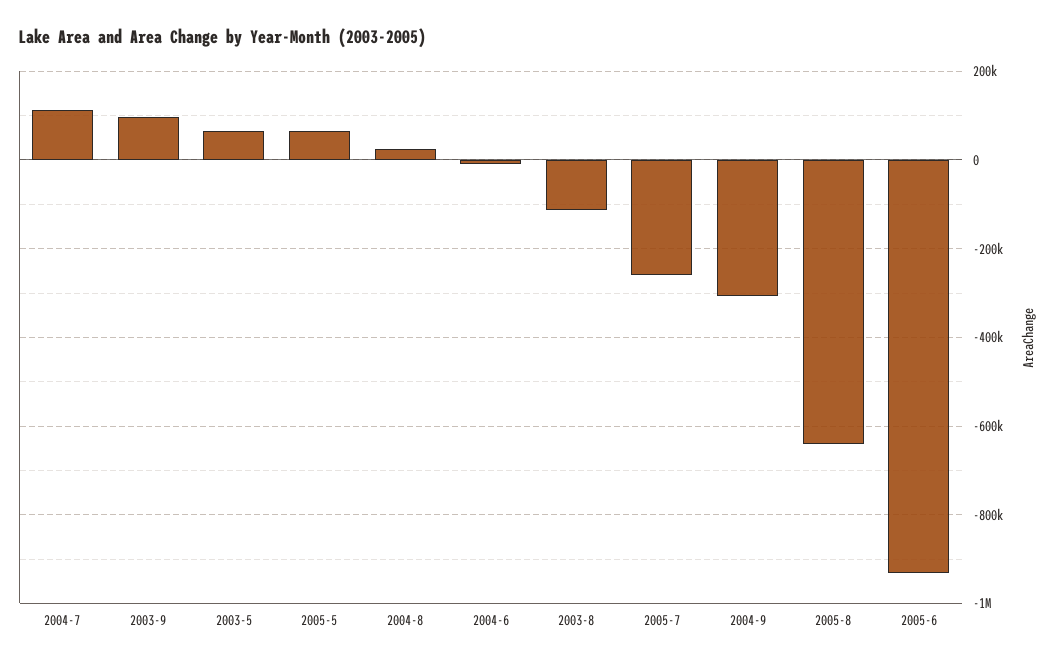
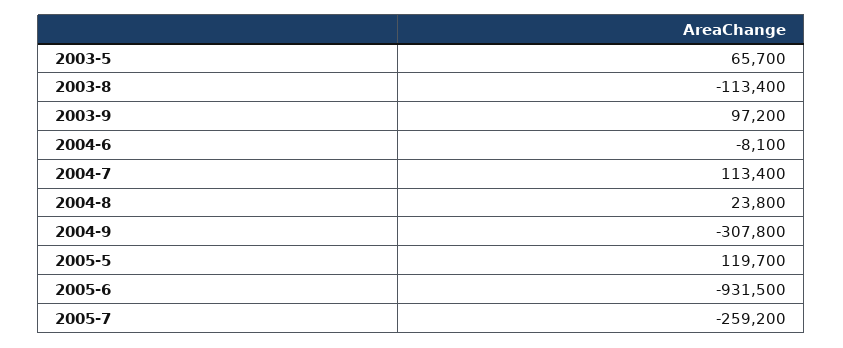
  {
    "2004-7": 113400,
    "2003-9": 97200,
    "2003-5": 65700,
-   "2005-5": 60000,
+   "2005-5": 119700,
    "2004-8": 23800,
    "2004-6": -8100,
    "2003-8": -113400,
    "2005-7": -259200,
    "2004-9": -307800,
-   "2005-8": -640000,
    "2005-6": -931500
  }

